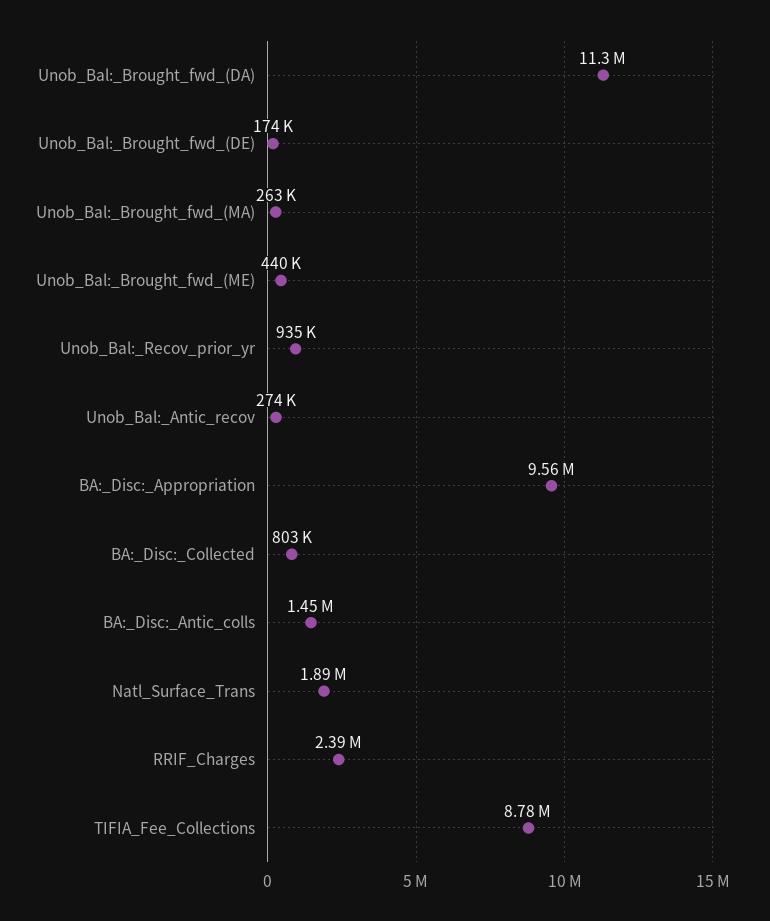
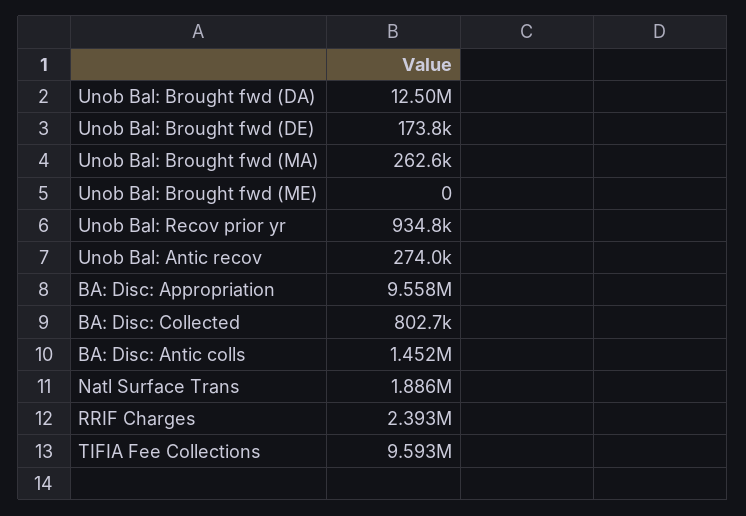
  {
-   "Unob_Bal:_Brought_fwd_(DA)": 11300000,
+   "Unob_Bal:_Brought_fwd_(DA)": 12500000,
    "Unob_Bal:_Brought_fwd_(DE)": 173800,
    "Unob_Bal:_Brought_fwd_(MA)": 262600,
-   "Unob_Bal:_Brought_fwd_(ME)": 440000,
+   "Unob_Bal:_Brought_fwd_(ME)": 0,
    "Unob_Bal:_Recov_prior_yr": 934800,
    "Unob_Bal:_Antic_recov": 274000,
    "BA:_Disc:_Appropriation": 9558000,
    "BA:_Disc:_Collected": 802700,
    "BA:_Disc:_Antic_colls": 1452000,
    "Natl_Surface_Trans": 1886000,
    "RRIF_Charges": 2393000,
-   "TIFIA_Fee_Collections": 8780000
+   "TIFIA_Fee_Collections": 9593000
  }

